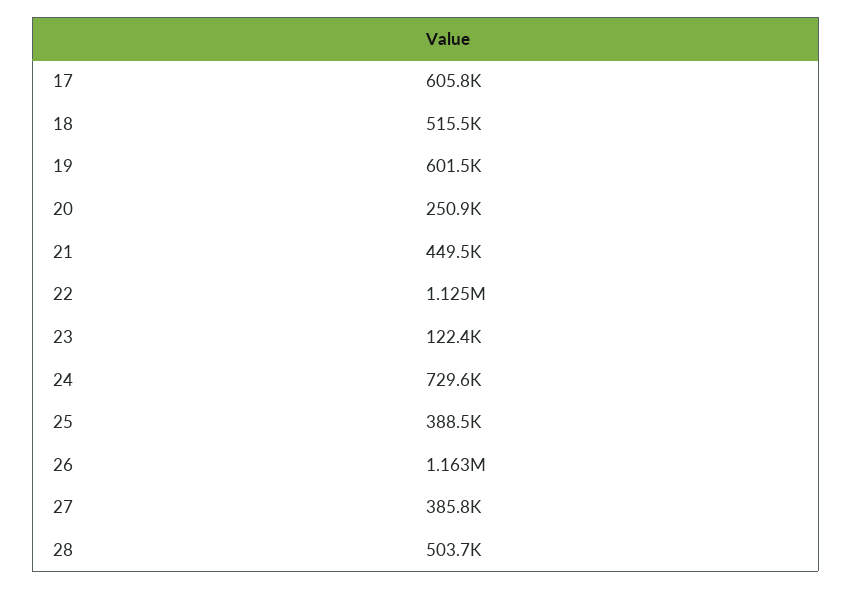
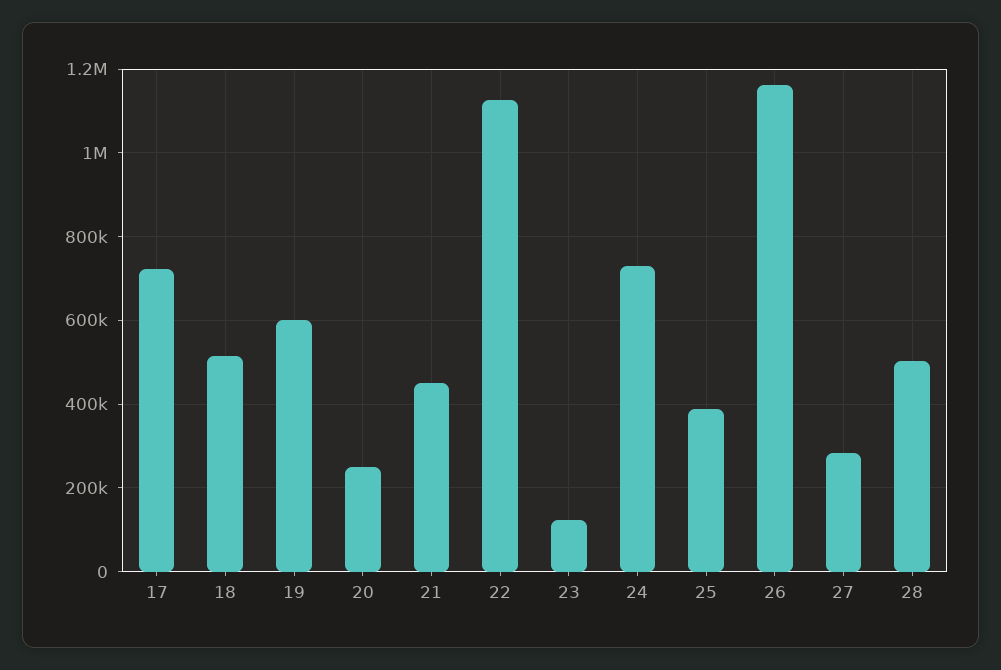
  {
-   "17": 605800,
+   "17": 720000,
    "18": 515500,
    "19": 601500,
    "20": 250900,
    "21": 449500,
    "22": 1125000,
    "23": 122400,
    "24": 729600,
    "25": 388500,
    "26": 1163000,
-   "27": 385800,
+   "27": 280000,
    "28": 503700
  }

